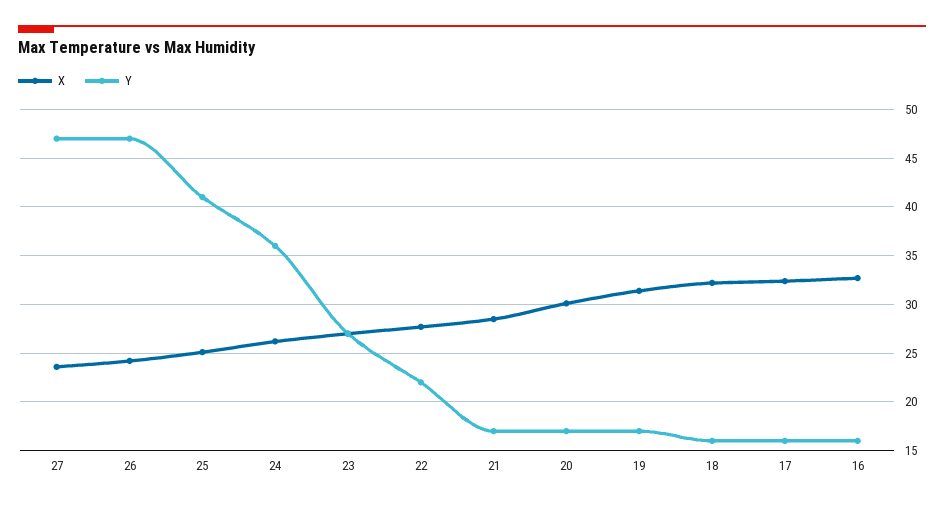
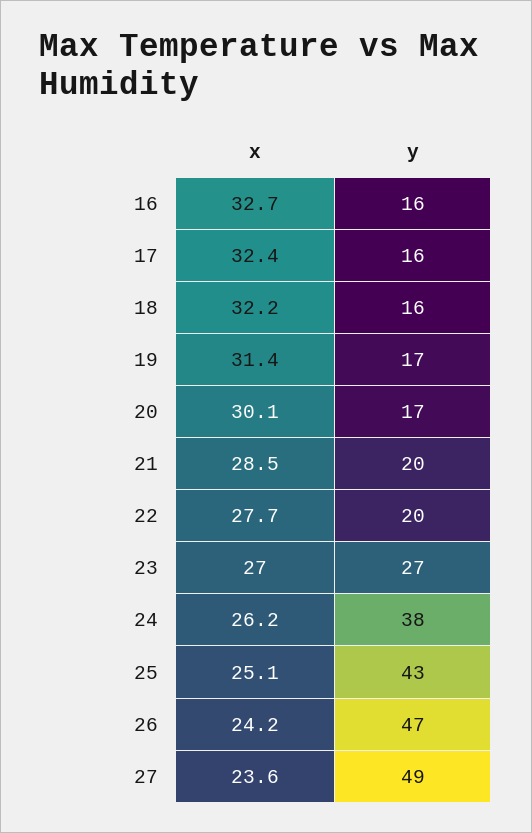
  {
    "X": {
      "27": 23.6,
      "26": 24.2,
      "25": 25.1,
      "24": 26.2,
      "23": 27,
      "22": 27.7,
      "21": 28.5,
      "20": 30.1,
      "19": 31.4,
      "18": 32.2,
      "17": 32.4,
      "16": 32.7
    },
    "Y": {
-     "27": 47,
+     "27": 49,
      "26": 47,
-     "25": 41,
+     "25": 43,
-     "24": 36,
+     "24": 38,
      "23": 27,
-     "22": 22,
+     "22": 20,
-     "21": 17,
+     "21": 20,
      "20": 17,
      "19": 17,
      "18": 16,
      "17": 16,
      "16": 16
    }
  }

